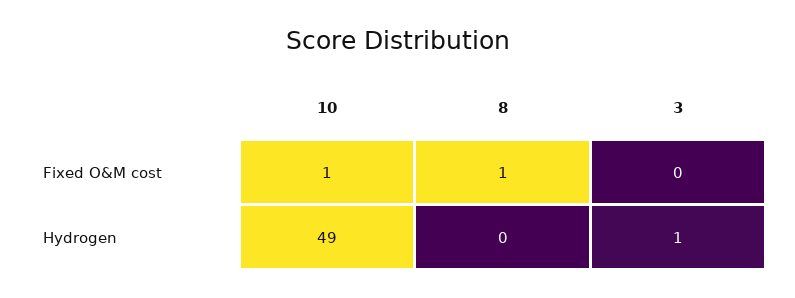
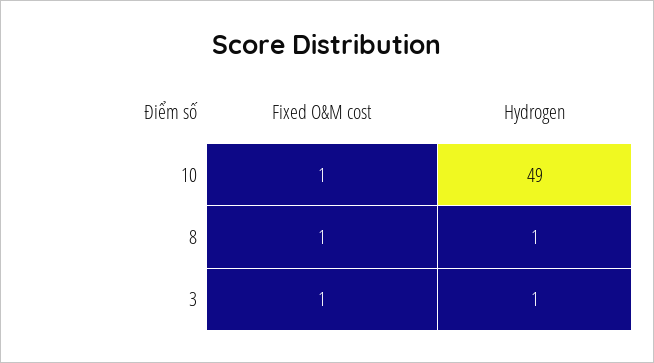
  {
    "10": {
      "Fixed O&M cost": 1,
      "Hydrogen": 49
    },
    "8": {
      "Fixed O&M cost": 1,
-     "Hydrogen": 0
+     "Hydrogen": 1
    },
    "3": {
-     "Fixed O&M cost": 0,
+     "Fixed O&M cost": 1,
      "Hydrogen": 1
    }
  }

